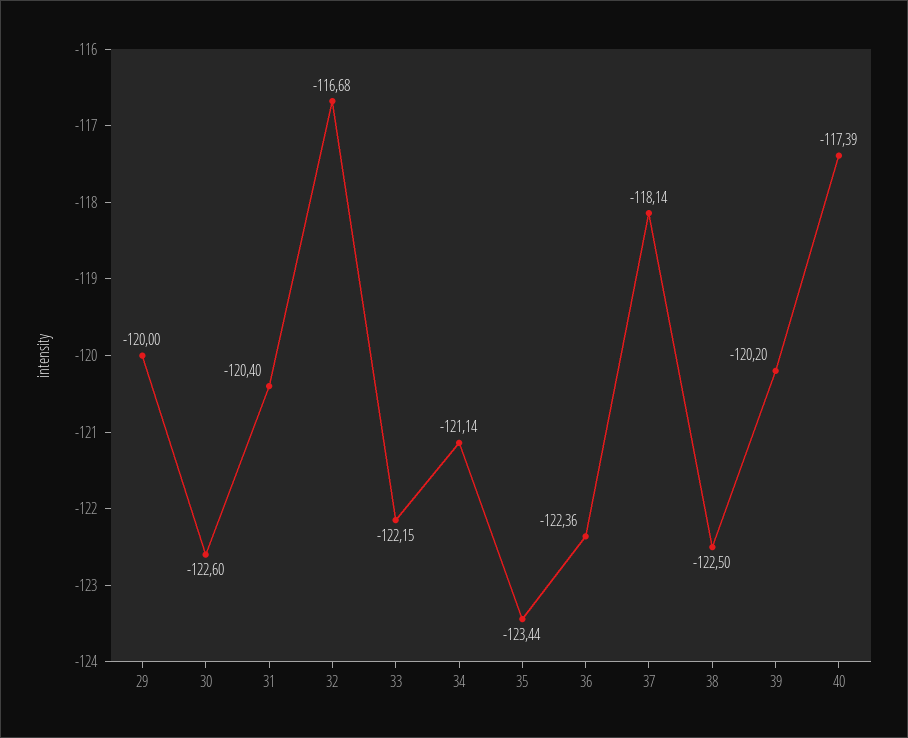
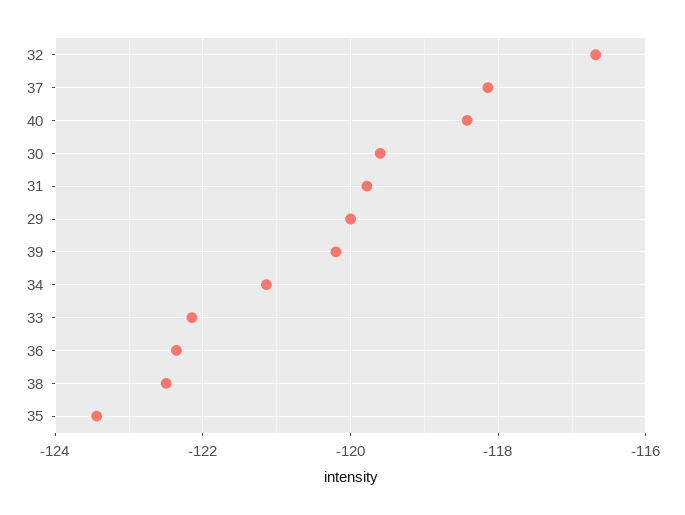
  {
    "29": -120,
-   "30": -122.6,
+   "30": -119.6,
-   "31": -120.4,
+   "31": -119.8,
    "32": -116.68,
    "33": -122.15,
    "34": -121.14,
    "35": -123.44,
    "36": -122.36,
    "37": -118.14,
    "38": -122.5,
    "39": -120.2,
-   "40": -117.39
+   "40": -118.4
  }

